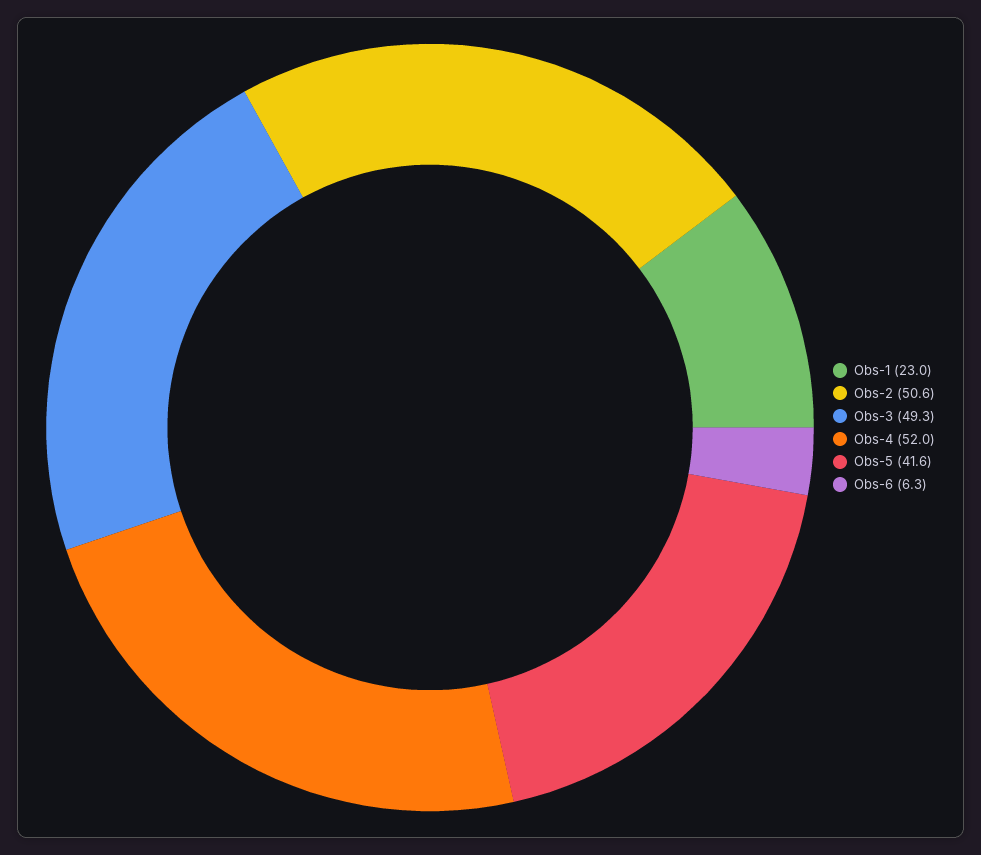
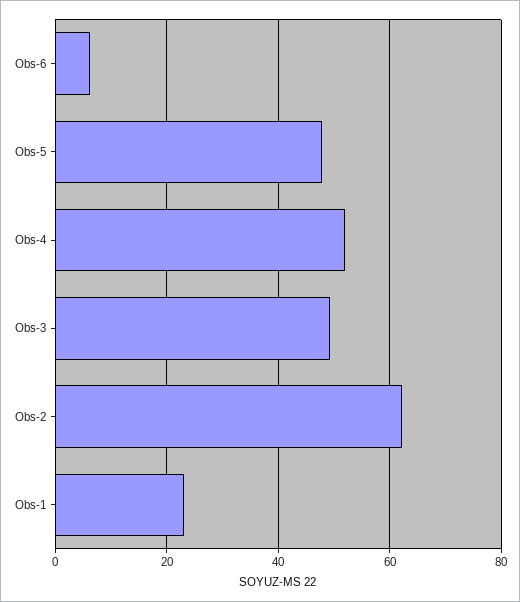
  {
    "Obs-1": 23,
-   "Obs-2": 50.6,
+   "Obs-2": 62,
    "Obs-3": 49.3,
    "Obs-4": 52,
-   "Obs-5": 41.6,
+   "Obs-5": 48,
    "Obs-6": 6.3
  }

